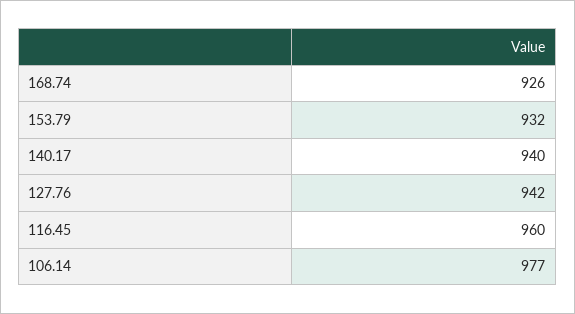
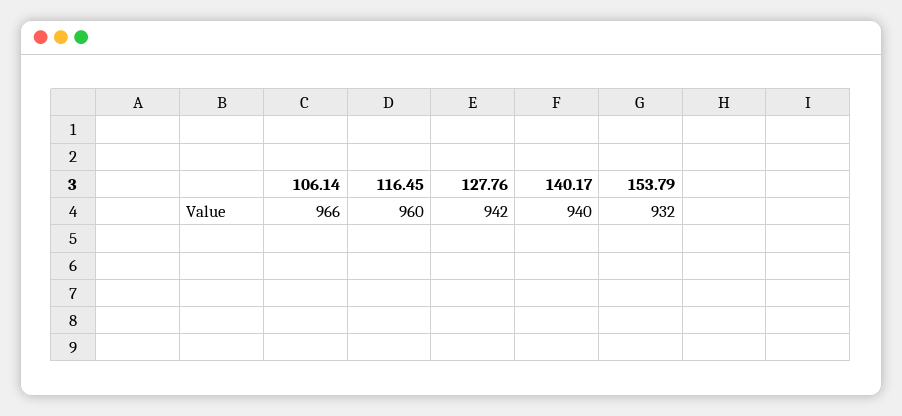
  {
-   "168.74": 926,
    "153.79": 932,
    "140.17": 940,
    "127.76": 942,
    "116.45": 960,
-   "106.14": 977
+   "106.14": 966
  }

